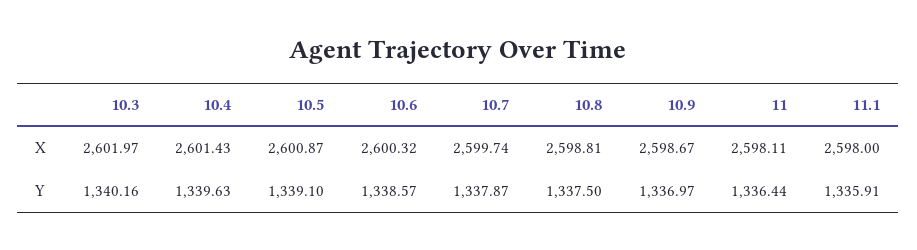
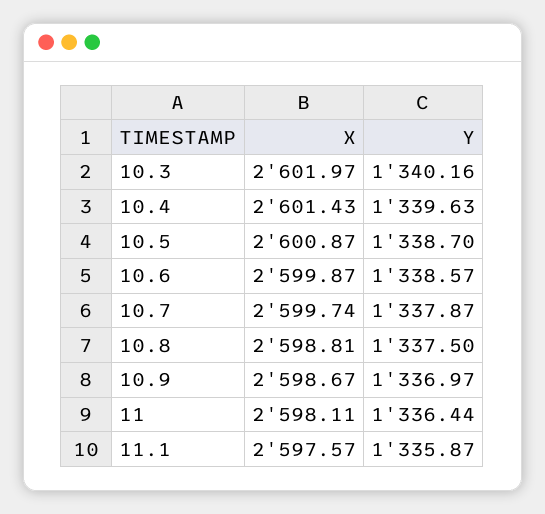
  {
    "10.3": {
      "X": 2601.97,
      "Y": 1340.16
    },
    "10.4": {
      "X": 2601.43,
      "Y": 1339.63
    },
    "10.5": {
      "X": 2600.87,
-     "Y": 1339.1
+     "Y": 1338.7
    },
    "10.6": {
-     "X": 2600.32,
+     "X": 2599.87,
      "Y": 1338.57
    },
    "10.7": {
      "X": 2599.74,
      "Y": 1337.87
    },
    "10.8": {
      "X": 2598.81,
      "Y": 1337.5
    },
    "10.9": {
      "X": 2598.67,
      "Y": 1336.97
    },
    "11": {
      "X": 2598.11,
      "Y": 1336.44
    },
    "11.1": {
-     "X": 2598,
+     "X": 2597.57,
-     "Y": 1335.91
+     "Y": 1335.87
    }
  }

